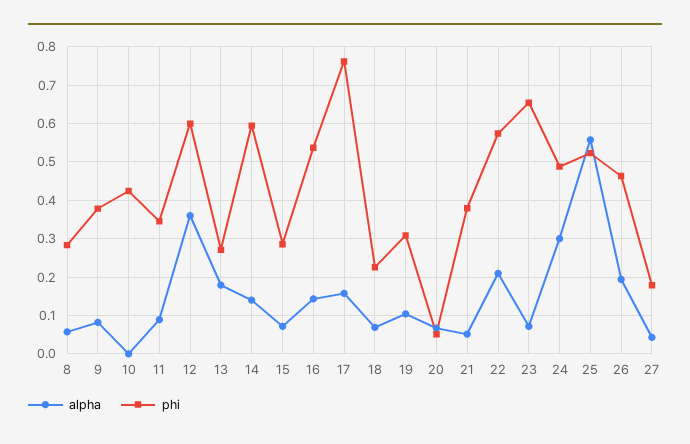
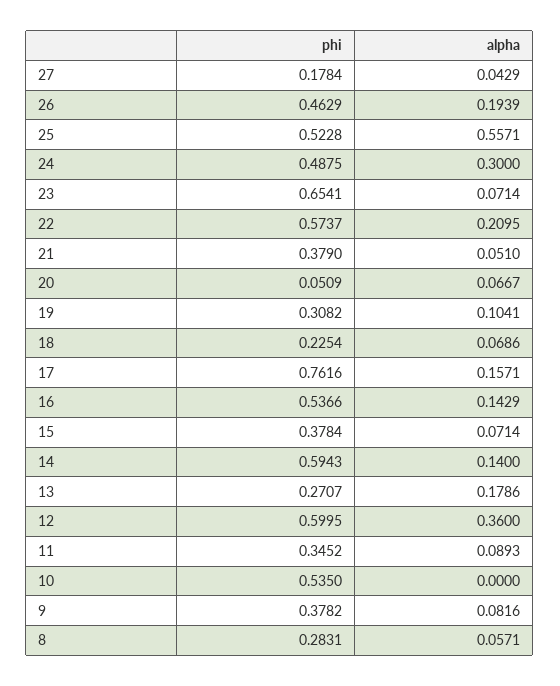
  {
    "alpha": {
      "8": 0.0571,
      "9": 0.0816,
      "10": 0,
      "11": 0.0893,
      "12": 0.36,
      "13": 0.1786,
      "14": 0.14,
      "15": 0.0714,
      "16": 0.1429,
      "17": 0.1571,
      "18": 0.0686,
      "19": 0.1041,
      "20": 0.0667,
      "21": 0.051,
      "22": 0.2095,
      "23": 0.0714,
      "24": 0.3,
      "25": 0.5571,
      "26": 0.1939,
      "27": 0.0429
    },
    "phi": {
      "8": 0.2831,
      "9": 0.3782,
-     "10": 0.42,
+     "10": 0.535,
      "11": 0.3452,
      "12": 0.5995,
      "13": 0.2707,
      "14": 0.5943,
-     "15": 0.28,
+     "15": 0.3784,
      "16": 0.5366,
      "17": 0.7616,
      "18": 0.2254,
      "19": 0.3082,
      "20": 0.0509,
      "21": 0.379,
      "22": 0.5737,
      "23": 0.6541,
      "24": 0.4875,
      "25": 0.5228,
      "26": 0.4629,
      "27": 0.1784
    }
  }

